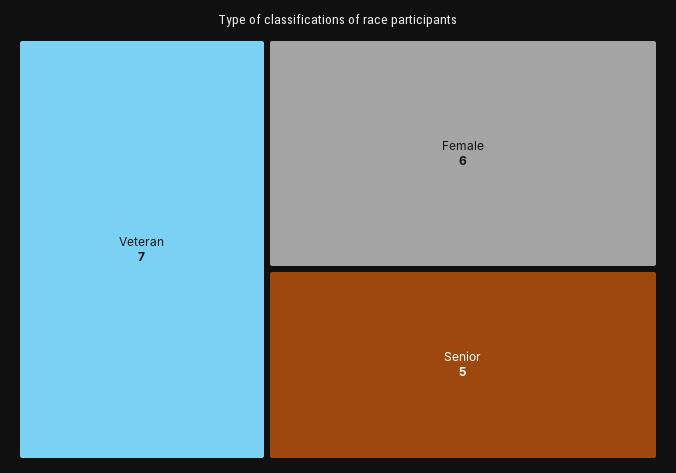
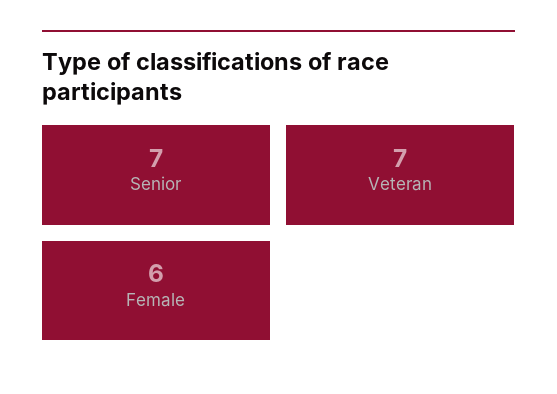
  {
    "Veteran": 7,
    "Female": 6,
-   "Senior": 5
+   "Senior": 7
  }

